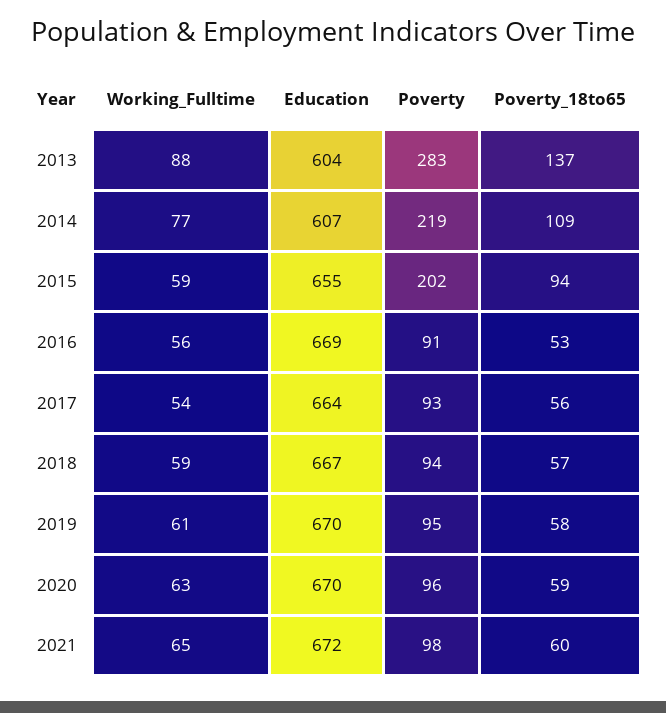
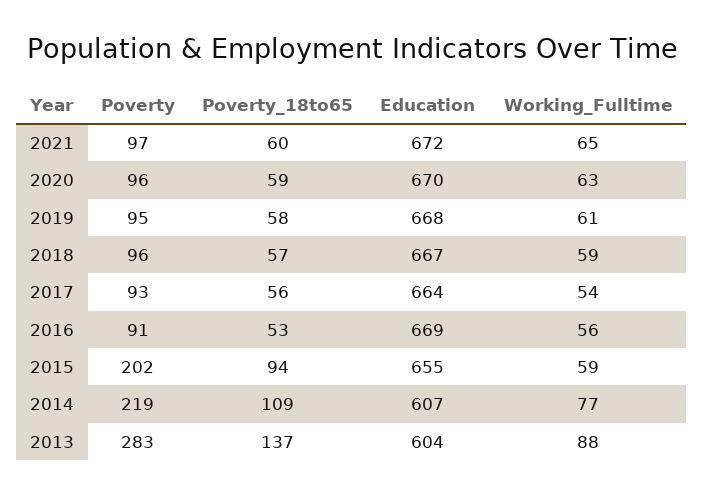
  {
    "Working_Fulltime": {
      "2013": 88,
      "2014": 77,
      "2015": 59,
      "2016": 56,
      "2017": 54,
      "2018": 59,
      "2019": 61,
      "2020": 63,
      "2021": 65
    },
    "Education": {
      "2013": 604,
      "2014": 607,
      "2015": 655,
      "2016": 669,
      "2017": 664,
      "2018": 667,
-     "2019": 670,
+     "2019": 668,
      "2020": 670,
      "2021": 672
    },
    "Poverty": {
      "2013": 283,
      "2014": 219,
      "2015": 202,
      "2016": 91,
      "2017": 93,
-     "2018": 94,
+     "2018": 96,
      "2019": 95,
      "2020": 96,
-     "2021": 98
+     "2021": 97
    },
    "Poverty_18to65": {
      "2013": 137,
      "2014": 109,
      "2015": 94,
      "2016": 53,
      "2017": 56,
      "2018": 57,
      "2019": 58,
      "2020": 59,
      "2021": 60
    }
  }

